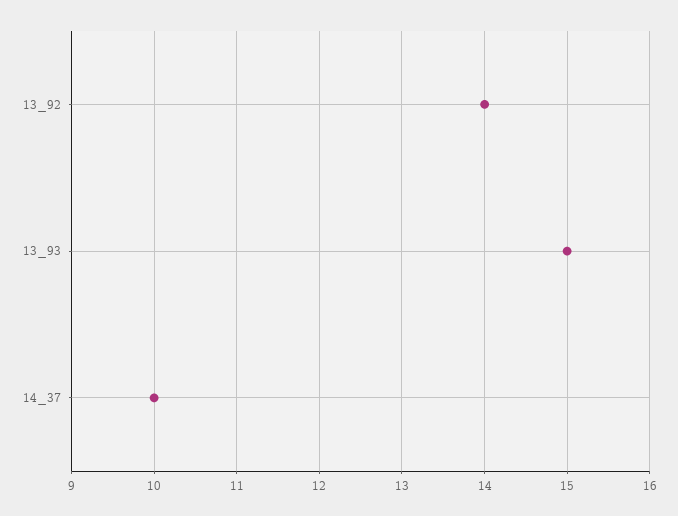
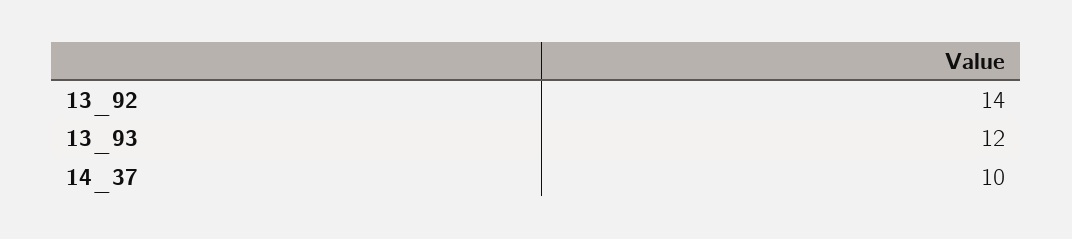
  {
    "13_92": 14,
-   "13_93": 15,
+   "13_93": 12,
    "14_37": 10
  }

